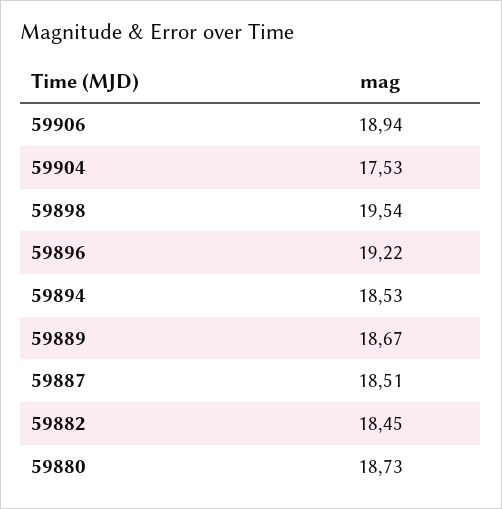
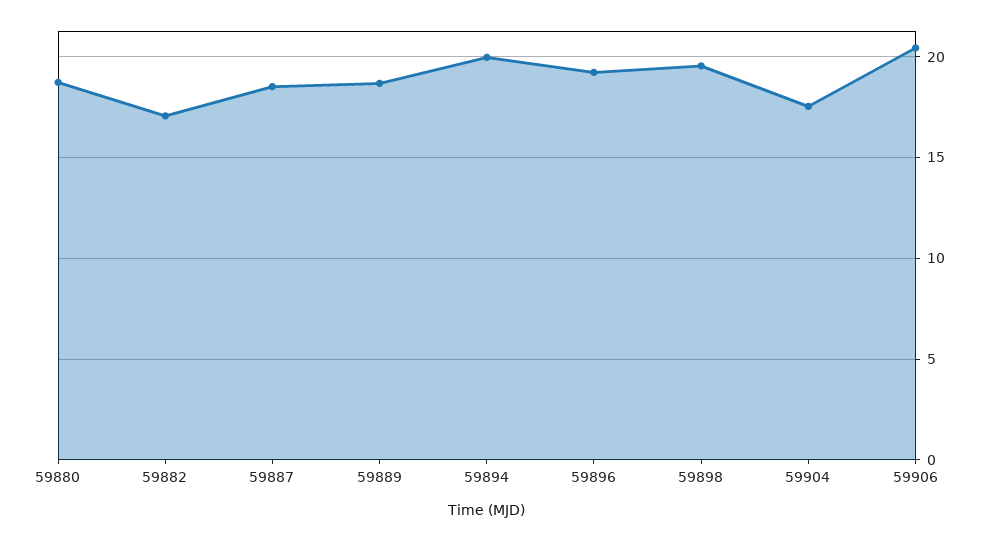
  {
-   "59906": 18.94,
+   "59906": 20.5,
    "59904": 17.53,
    "59898": 19.54,
    "59896": 19.22,
-   "59894": 18.53,
+   "59894": 20,
    "59889": 18.67,
    "59887": 18.51,
-   "59882": 18.45,
+   "59882": 17,
    "59880": 18.73
  }

